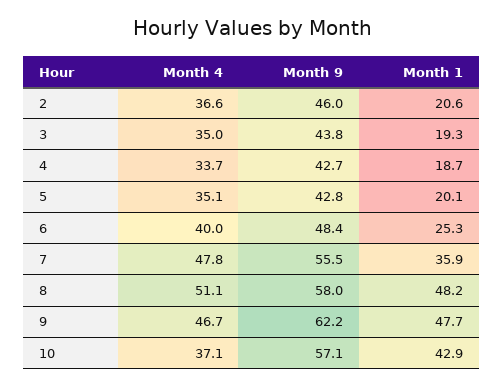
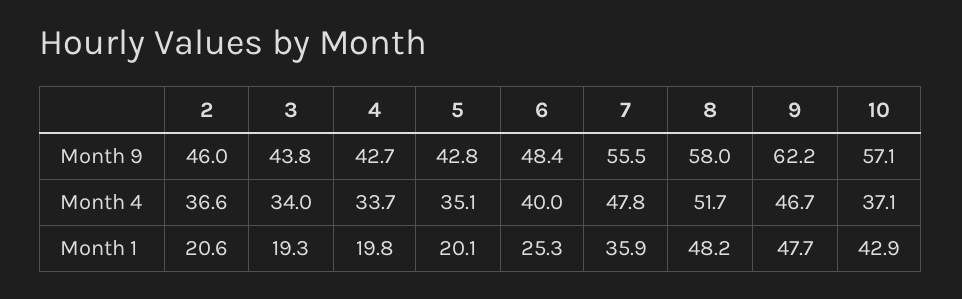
  {
    "Month 4": {
      "2": 36.6,
-     "3": 35,
+     "3": 34,
      "4": 33.7,
      "5": 35.1,
      "6": 40,
      "7": 47.8,
-     "8": 51.1,
+     "8": 51.7,
      "9": 46.7,
      "10": 37.1
    },
    "Month 9": {
      "2": 46,
      "3": 43.8,
      "4": 42.7,
      "5": 42.8,
      "6": 48.4,
      "7": 55.5,
      "8": 58,
      "9": 62.2,
      "10": 57.1
    },
    "Month 1": {
      "2": 20.6,
      "3": 19.3,
-     "4": 18.7,
+     "4": 19.8,
      "5": 20.1,
      "6": 25.3,
      "7": 35.9,
      "8": 48.2,
      "9": 47.7,
      "10": 42.9
    }
  }

